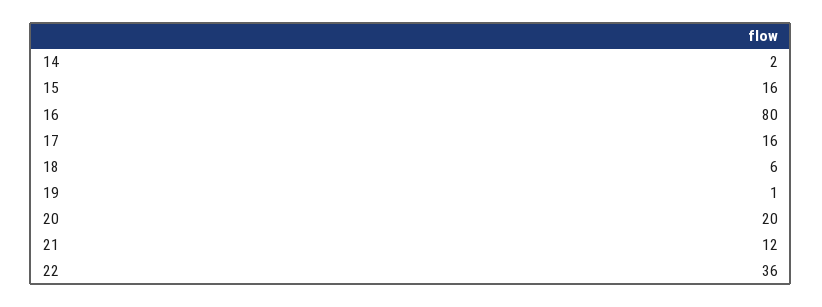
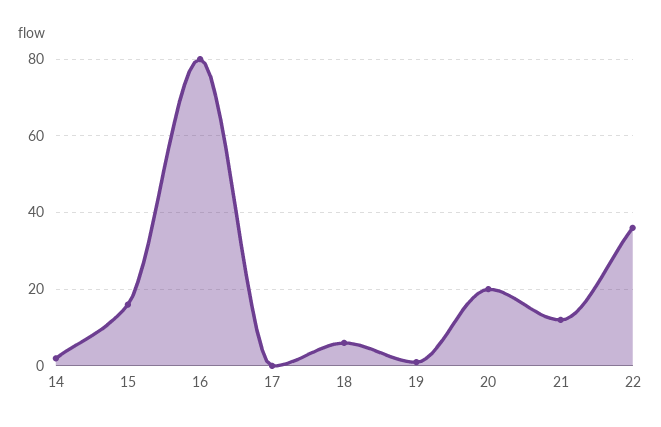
  {
    "14": 2,
    "15": 16,
    "16": 80,
-   "17": 16,
+   "17": 0,
    "18": 6,
    "19": 1,
    "20": 20,
    "21": 12,
    "22": 36
  }

